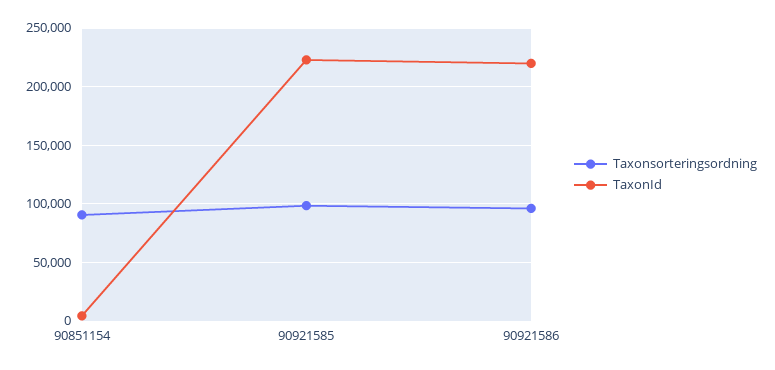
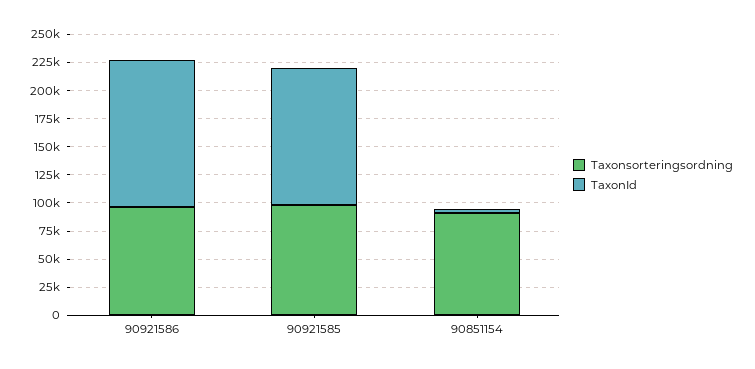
  {
    "Taxonsorteringsordning": {
      "90851154": 90000,
      "90921585": 100000,
      "90921586": 100000
    },
    "TaxonId": {
      "90851154": 0,
-     "90921585": 220000,
+     "90921585": 125000,
-     "90921586": 220000
+     "90921586": 125000
    }
  }

